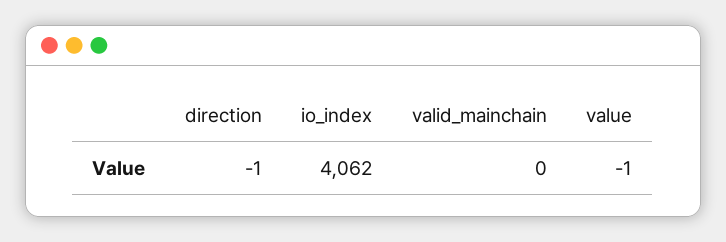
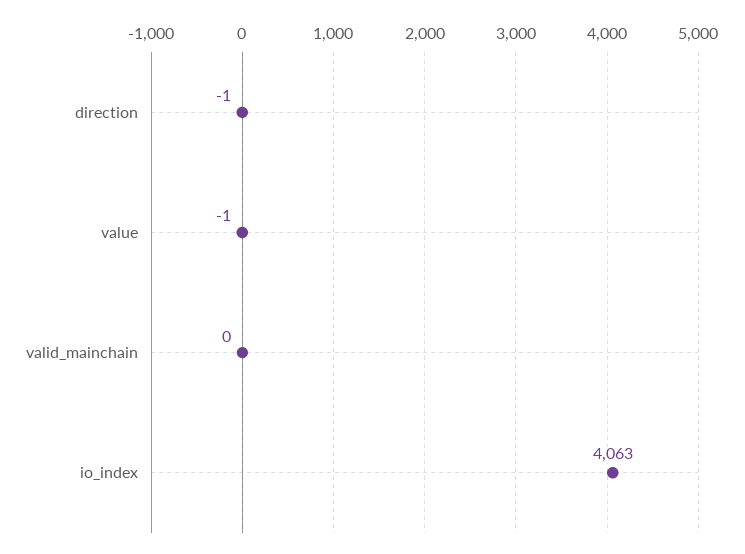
  {
    "direction": -1,
-   "io_index": 4062,
+   "io_index": 4063,
    "valid_mainchain": 0,
    "value": -1
  }

